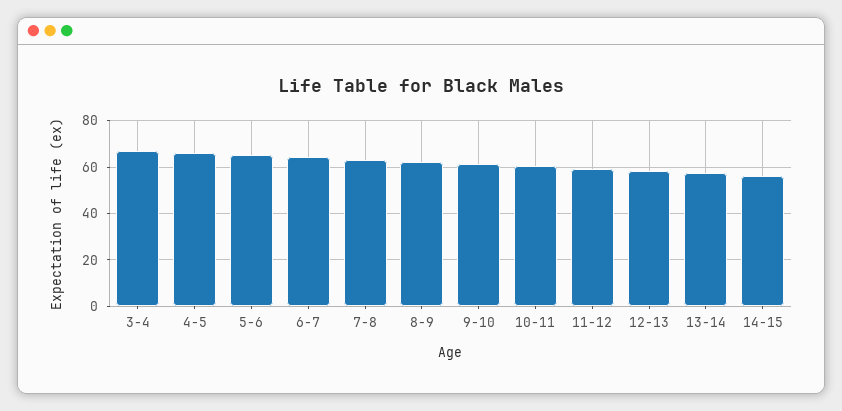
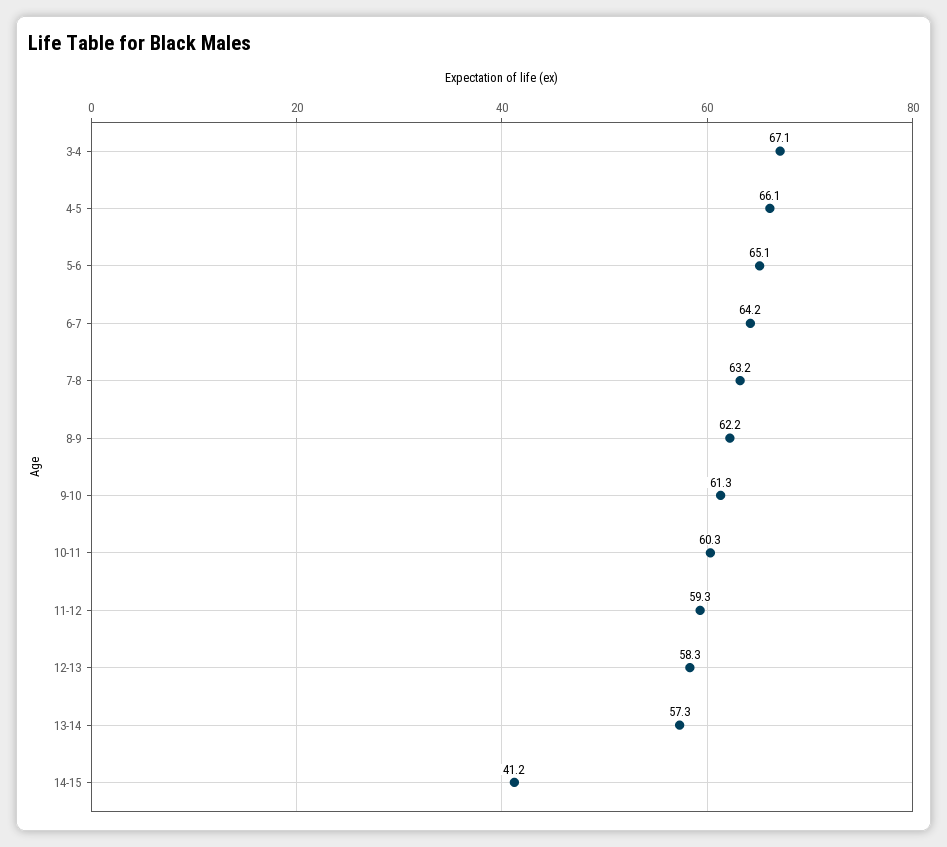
  {
    "3-4": 67.1,
    "4-5": 66.1,
    "5-6": 65.1,
    "6-7": 64.2,
    "7-8": 63.2,
    "8-9": 62.2,
    "9-10": 61.3,
    "10-11": 60.3,
    "11-12": 59.3,
    "12-13": 58.3,
    "13-14": 57.3,
-   "14-15": 55
+   "14-15": 41.2
  }

